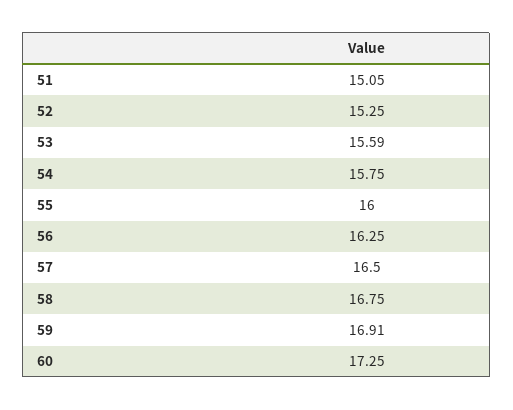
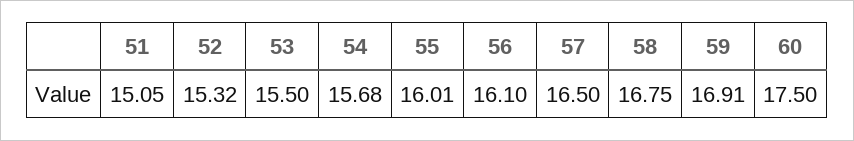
  {
    "51": 15.05,
-   "52": 15.25,
+   "52": 15.32,
-   "53": 15.59,
+   "53": 15.5,
-   "54": 15.75,
+   "54": 15.68,
-   "55": 16,
+   "55": 16.01,
-   "56": 16.25,
+   "56": 16.1,
    "57": 16.5,
    "58": 16.75,
    "59": 16.91,
-   "60": 17.25
+   "60": 17.5
  }

